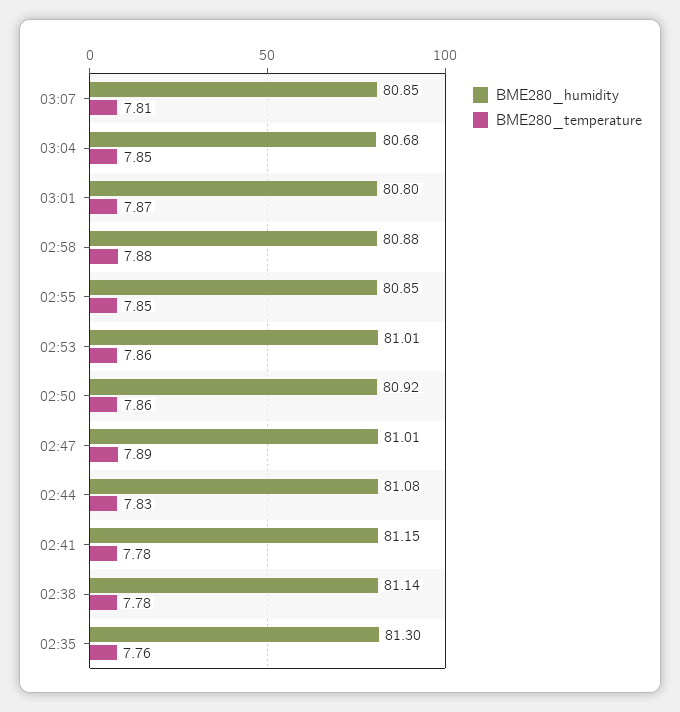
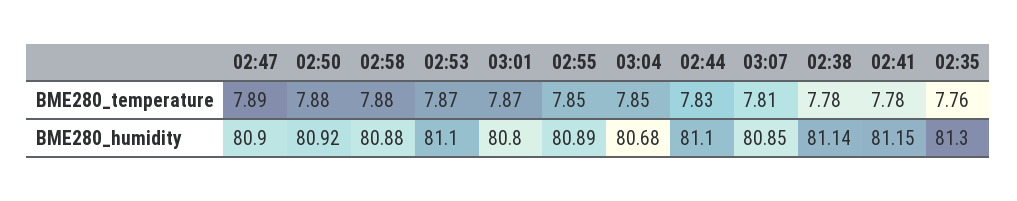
  {
    "BME280_humidity": {
      "03:07": 80.85,
      "03:04": 80.68,
      "03:01": 80.8,
      "02:58": 80.88,
-     "02:55": 80.85,
+     "02:55": 80.89,
-     "02:53": 81.01,
+     "02:53": 81.1,
      "02:50": 80.92,
-     "02:47": 81.01,
+     "02:47": 80.9,
-     "02:44": 81.08,
+     "02:44": 81.1,
      "02:41": 81.15,
      "02:38": 81.14,
      "02:35": 81.3
    },
    "BME280_temperature": {
      "03:07": 7.81,
      "03:04": 7.85,
      "03:01": 7.87,
      "02:58": 7.88,
      "02:55": 7.85,
-     "02:53": 7.86,
+     "02:53": 7.87,
-     "02:50": 7.86,
+     "02:50": 7.88,
      "02:47": 7.89,
      "02:44": 7.83,
      "02:41": 7.78,
      "02:38": 7.78,
      "02:35": 7.76
    }
  }

